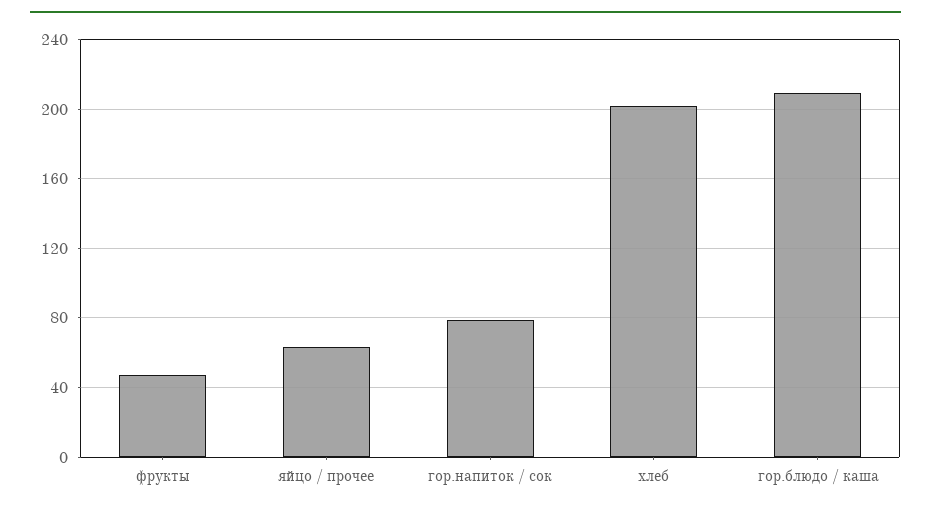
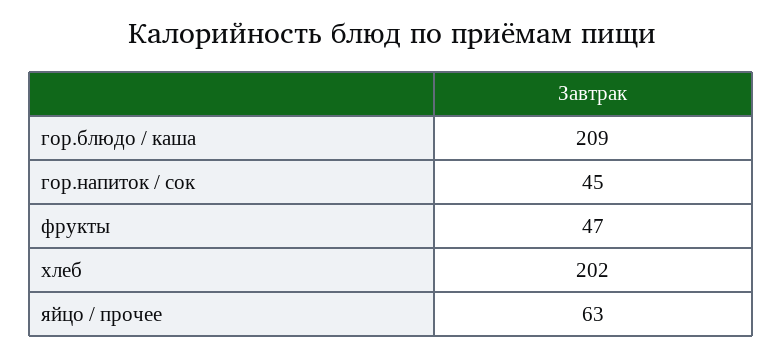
  {
    "фрукты": 47,
    "яйцо / прочее": 63,
-   "гор.напиток / сок": 80,
+   "гор.напиток / сок": 45,
    "хлеб": 202,
    "гор.блюдо / каша": 209
  }

